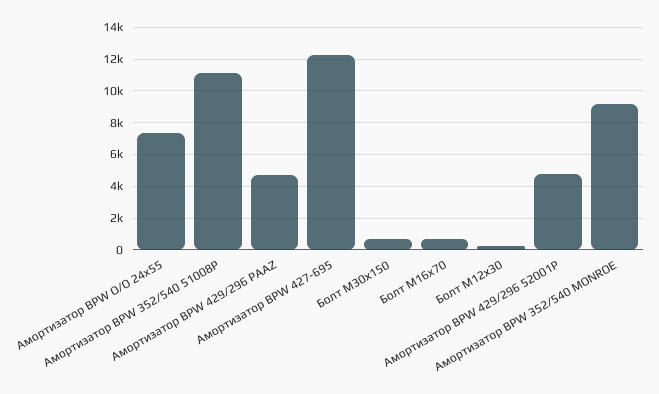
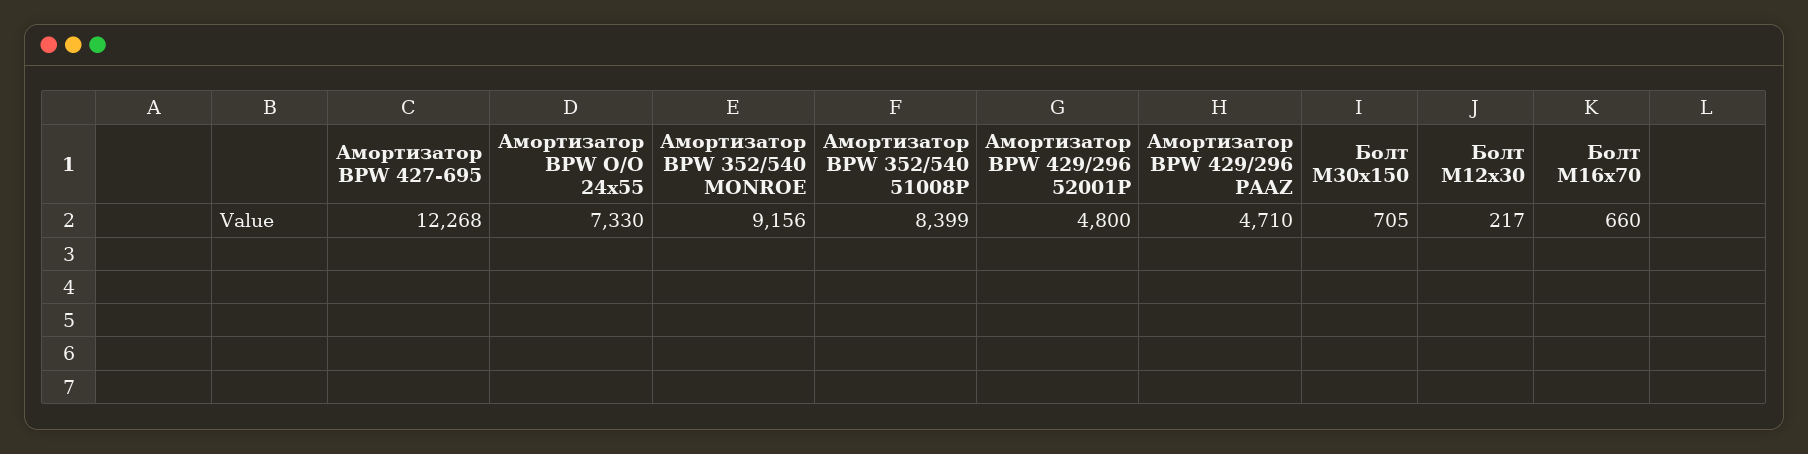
  {
    "Амортизатор BPW O/O 24x55": 7330,
-   "Амортизатор BPW 352/540 51008P": 11000,
+   "Амортизатор BPW 352/540 51008P": 8399,
    "Амортизатор BPW 429/296 PAAZ": 4710,
    "Амортизатор BPW 427-695": 12268,
    "Болт M30х150": 705,
    "Болт М16x70": 660,
    "Болт М12х30": 217,
    "Амортизатор BPW 429/296 52001P": 4800,
    "Амортизатор BPW 352/540 MONROE": 9156
  }

